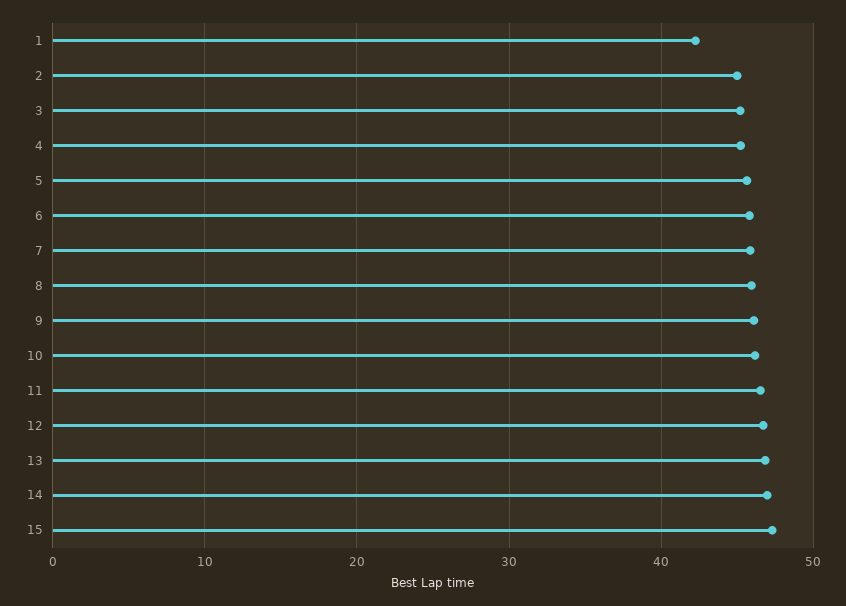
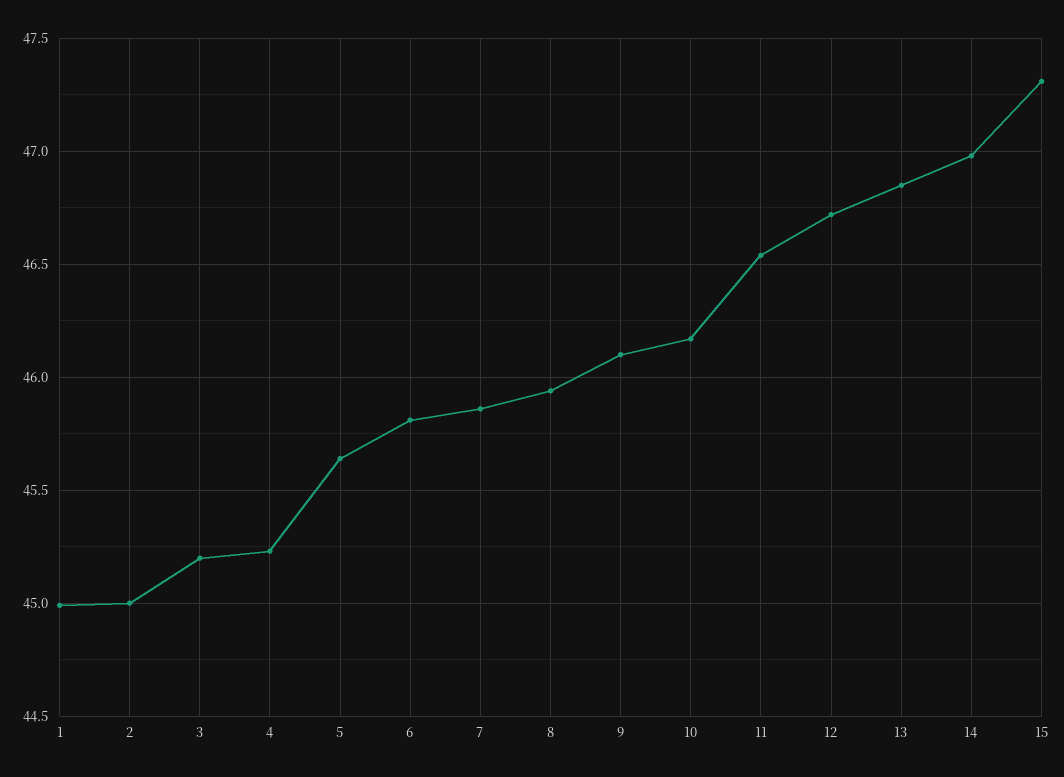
  {
-   "1": 42,
+   "1": 45,
    "2": 45,
    "3": 45.2,
    "4": 45.25,
    "5": 45.65,
    "6": 45.8,
    "7": 45.85,
    "8": 45.95,
    "9": 46.1,
    "10": 46.15,
    "11": 46.55,
    "12": 46.7,
    "13": 46.85,
    "14": 47,
    "15": 47.3
  }

